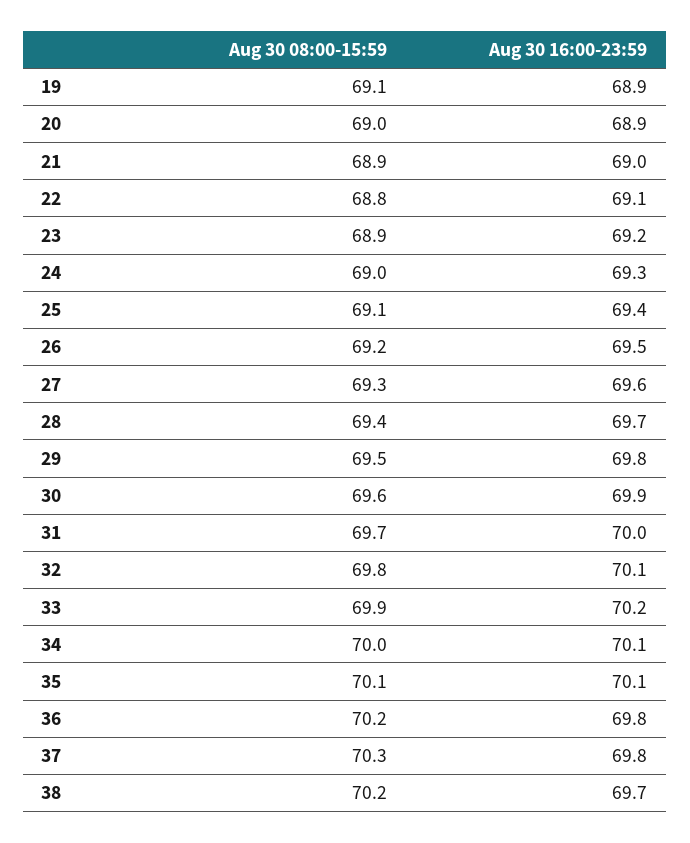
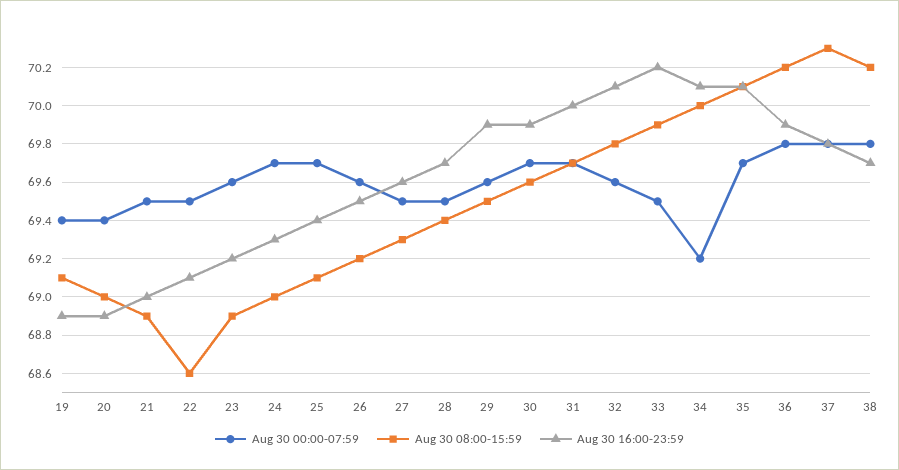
  {
    "Aug 30 08:00-15:59": {
      "19": 69.1,
      "20": 69,
      "21": 68.9,
-     "22": 68.8,
+     "22": 68.6,
      "23": 68.9,
      "24": 69,
      "25": 69.1,
      "26": 69.2,
      "27": 69.3,
      "28": 69.4,
      "29": 69.5,
      "30": 69.6,
      "31": 69.7,
      "32": 69.8,
      "33": 69.9,
      "34": 70,
      "35": 70.1,
      "36": 70.2,
      "37": 70.3,
      "38": 70.2
    },
    "Aug 30 16:00-23:59": {
      "19": 68.9,
      "20": 68.9,
      "21": 69,
      "22": 69.1,
      "23": 69.2,
      "24": 69.3,
      "25": 69.4,
      "26": 69.5,
      "27": 69.6,
      "28": 69.7,
-     "29": 69.8,
+     "29": 69.9,
      "30": 69.9,
      "31": 70,
      "32": 70.1,
      "33": 70.2,
      "34": 70.1,
      "35": 70.1,
-     "36": 69.8,
+     "36": 69.9,
      "37": 69.8,
      "38": 69.7
-   }
+   },
+   "Aug 30 00:00-07:59": {
+     "19": 69.4,
+     "20": 69.4,
+     "21": 69.5,
+     "22": 69.5,
+     "23": 69.6,
+     "24": 69.7,
+     "25": 69.7,
+     "26": 69.6,
+     "27": 69.5,
+     "28": 69.5,
+     "29": 69.6,
+     "30": 69.7,
+     "31": 69.7,
+     "32": 69.6,
+     "33": 69.5,
+     "34": 69.2,
+     "35": 69.7,
+     "36": 69.8,
+     "37": 69.8,
+     "38": 69.8
+   }
  }

